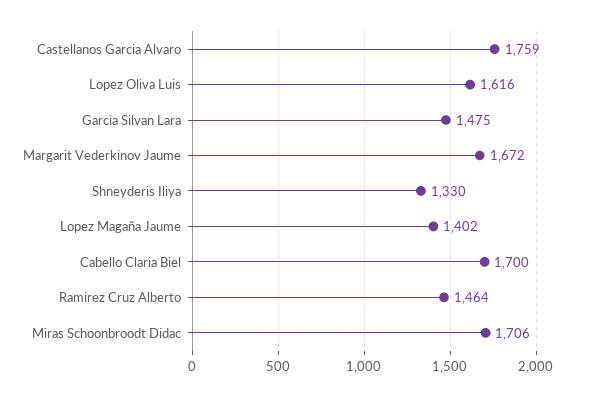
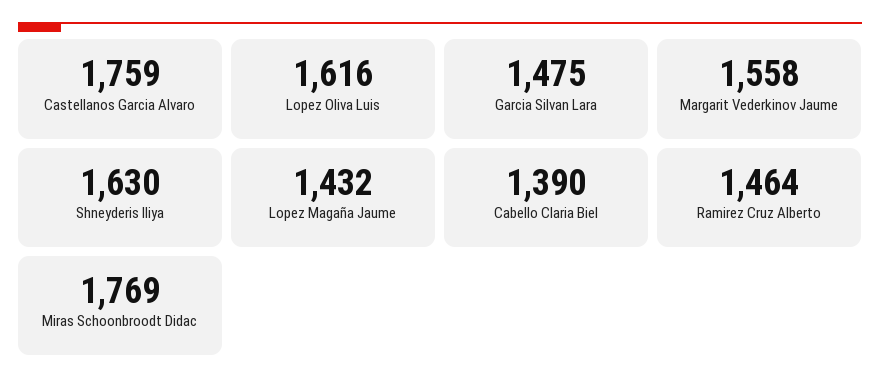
  {
    "Castellanos Garcia Alvaro": 1759,
    "Lopez Oliva Luis": 1616,
    "Garcia Silvan Lara": 1475,
-   "Margarit Vederkinov Jaume": 1672,
+   "Margarit Vederkinov Jaume": 1558,
-   "Shneyderis Iliya": 1330,
+   "Shneyderis Iliya": 1630,
-   "Lopez Magaña Jaume": 1402,
+   "Lopez Magaña Jaume": 1432,
-   "Cabello Claria Biel": 1700,
+   "Cabello Claria Biel": 1390,
    "Ramirez Cruz Alberto": 1464,
-   "Miras Schoonbroodt Didac": 1706
+   "Miras Schoonbroodt Didac": 1769
  }

